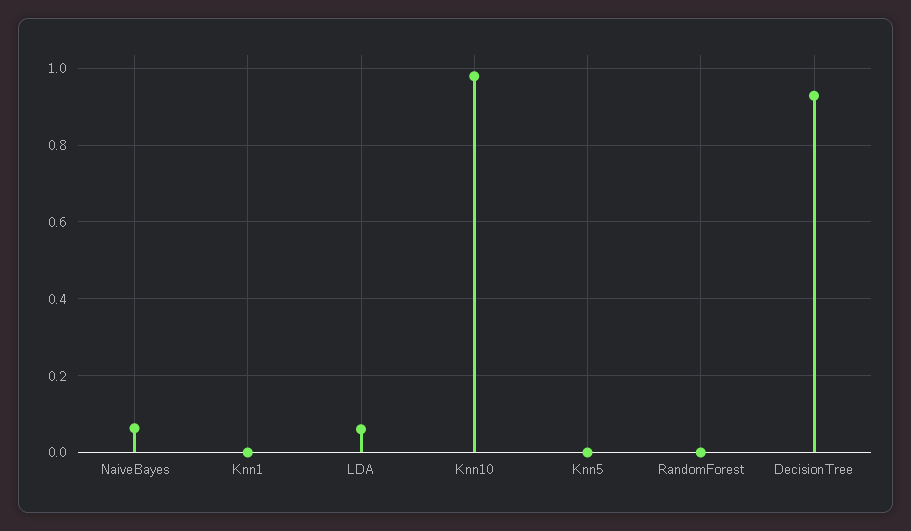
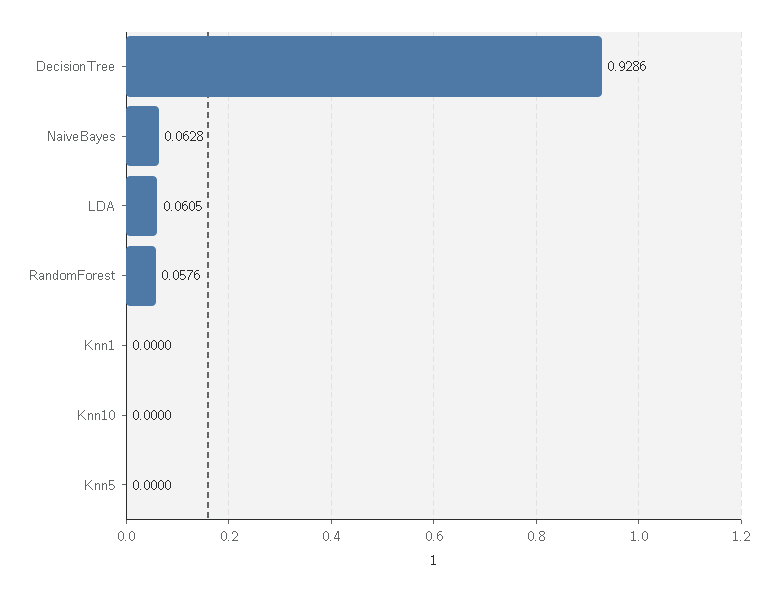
  {
    "NaiveBayes": 0.0628,
    "Knn1": 0,
    "LDA": 0.0605,
-   "Knn10": 0.98,
+   "Knn10": 0,
    "Knn5": 0,
-   "RandomForest": 0,
+   "RandomForest": 0.0576,
    "DecisionTree": 0.9286
  }

